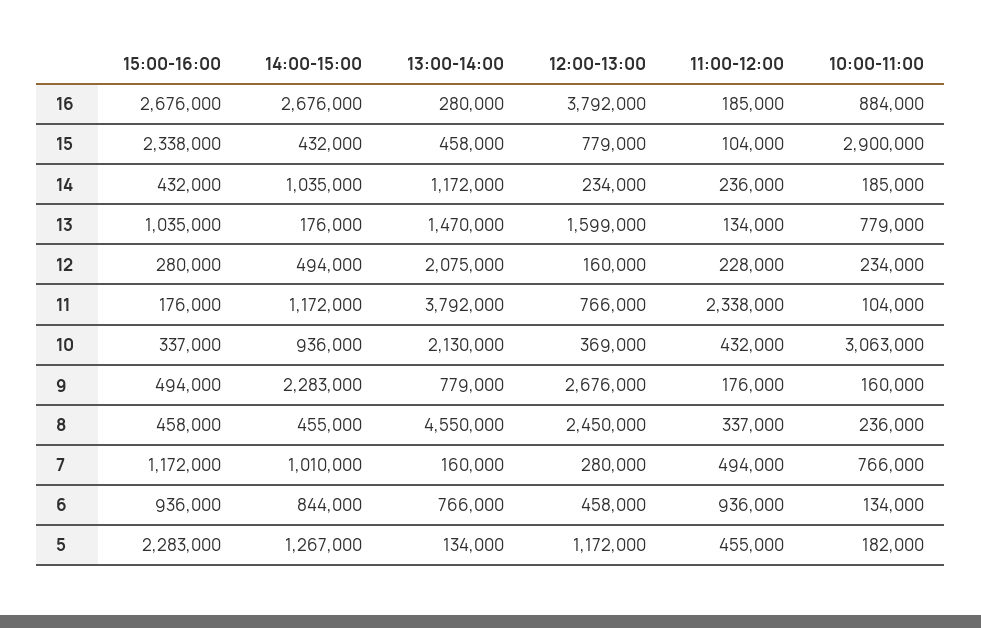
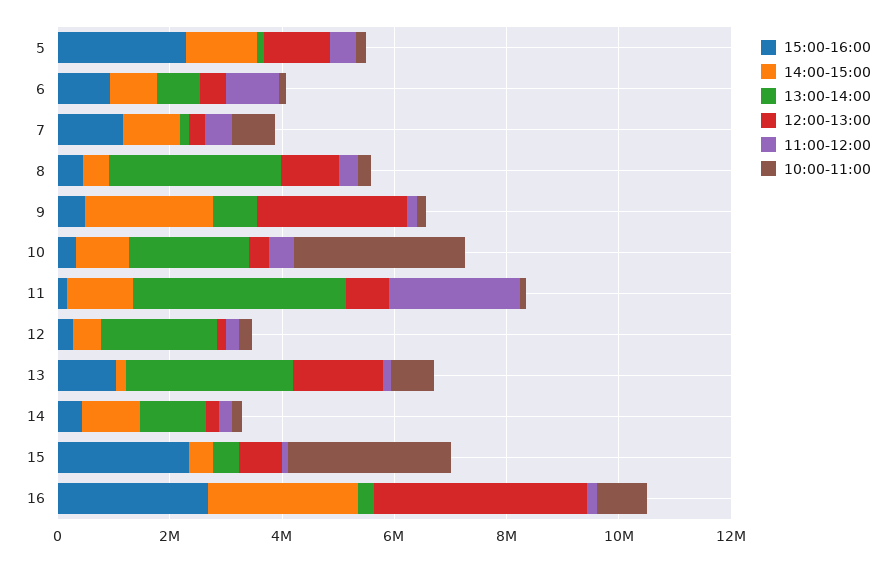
  {
    "15:00-16:00": {
      "16": 2676000,
      "15": 2338000,
      "14": 432000,
      "13": 1035000,
      "12": 280000,
      "11": 176000,
      "10": 337000,
      "9": 494000,
      "8": 458000,
      "7": 1172000,
      "6": 936000,
      "5": 2283000
    },
    "14:00-15:00": {
      "16": 2676000,
      "15": 432000,
      "14": 1035000,
      "13": 176000,
      "12": 494000,
      "11": 1172000,
      "10": 936000,
      "9": 2283000,
      "8": 455000,
      "7": 1010000,
      "6": 844000,
      "5": 1267000
    },
    "13:00-14:00": {
      "16": 280000,
      "15": 458000,
      "14": 1172000,
-     "13": 1470000,
+     "13": 3000000,
      "12": 2075000,
      "11": 3792000,
      "10": 2130000,
      "9": 779000,
-     "8": 4550000,
+     "8": 3000000,
      "7": 160000,
      "6": 766000,
      "5": 134000
    },
    "12:00-13:00": {
      "16": 3792000,
      "15": 779000,
      "14": 234000,
      "13": 1599000,
      "12": 160000,
      "11": 766000,
      "10": 369000,
      "9": 2676000,
-     "8": 2450000,
+     "8": 1000000,
      "7": 280000,
      "6": 458000,
      "5": 1172000
    },
    "11:00-12:00": {
      "16": 185000,
      "15": 104000,
      "14": 236000,
      "13": 134000,
      "12": 228000,
      "11": 2338000,
      "10": 432000,
      "9": 176000,
      "8": 337000,
      "7": 494000,
      "6": 936000,
      "5": 455000
    },
    "10:00-11:00": {
      "16": 884000,
      "15": 2900000,
      "14": 185000,
      "13": 779000,
      "12": 234000,
      "11": 104000,
      "10": 3063000,
      "9": 160000,
      "8": 236000,
      "7": 766000,
      "6": 134000,
      "5": 182000
    }
  }

